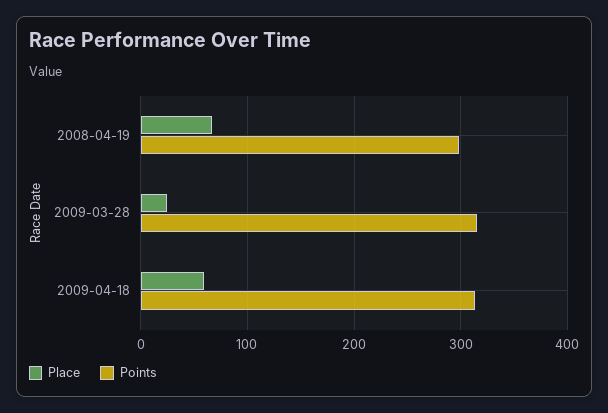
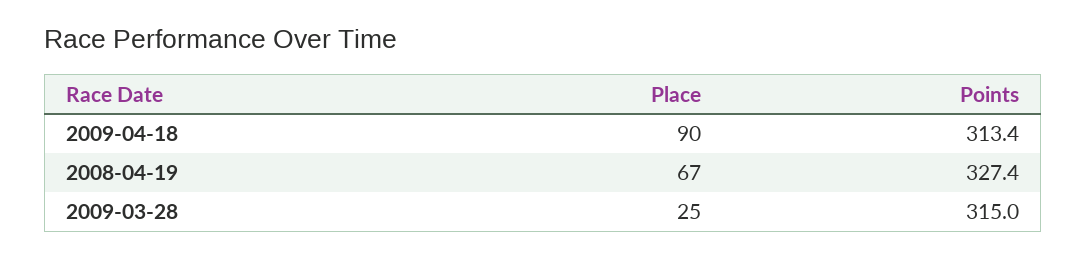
  {
    "Place": {
      "2008-04-19": 67,
      "2009-03-28": 25,
-     "2009-04-18": 60
+     "2009-04-18": 90
    },
    "Points": {
-     "2008-04-19": 300,
+     "2008-04-19": 327.4,
      "2009-03-28": 315,
      "2009-04-18": 313.4
    }
  }

